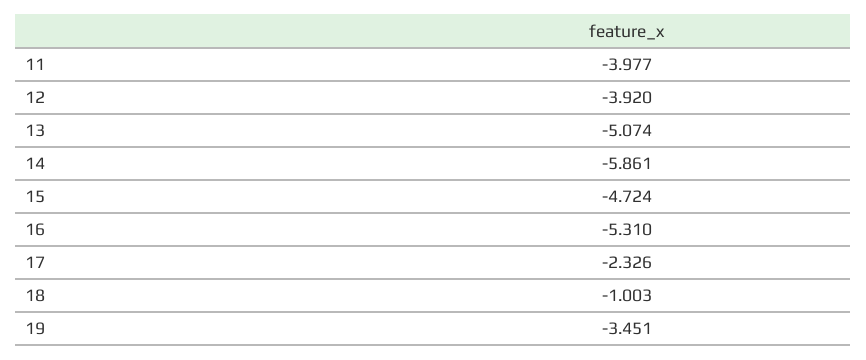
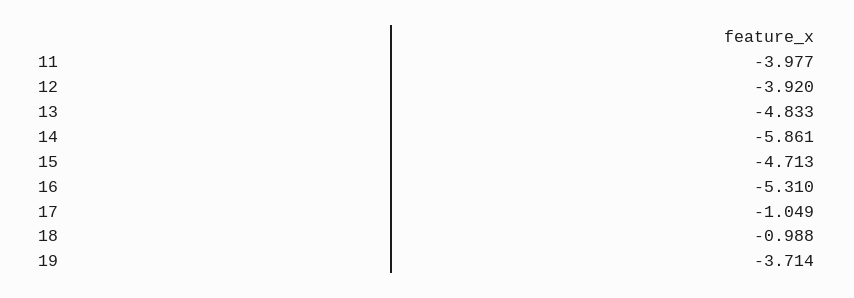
  {
    "11": -3.977,
    "12": -3.92,
-   "13": -5.074,
+   "13": -4.833,
    "14": -5.861,
-   "15": -4.724,
+   "15": -4.713,
    "16": -5.31,
-   "17": -2.326,
+   "17": -1.049,
-   "18": -1.003,
+   "18": -0.988,
-   "19": -3.451
+   "19": -3.714
  }

